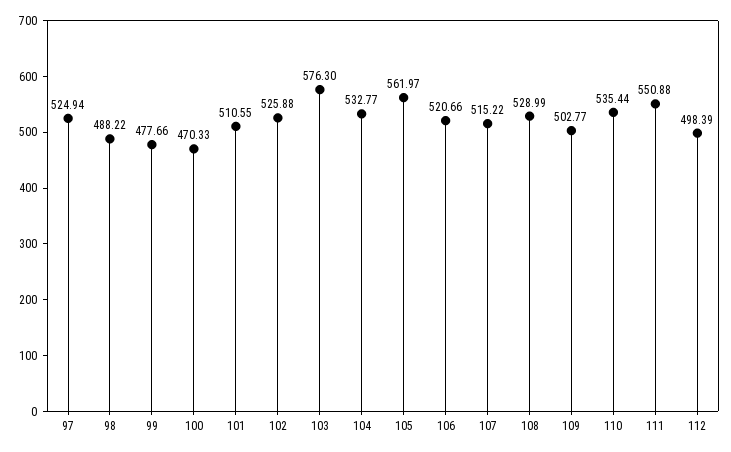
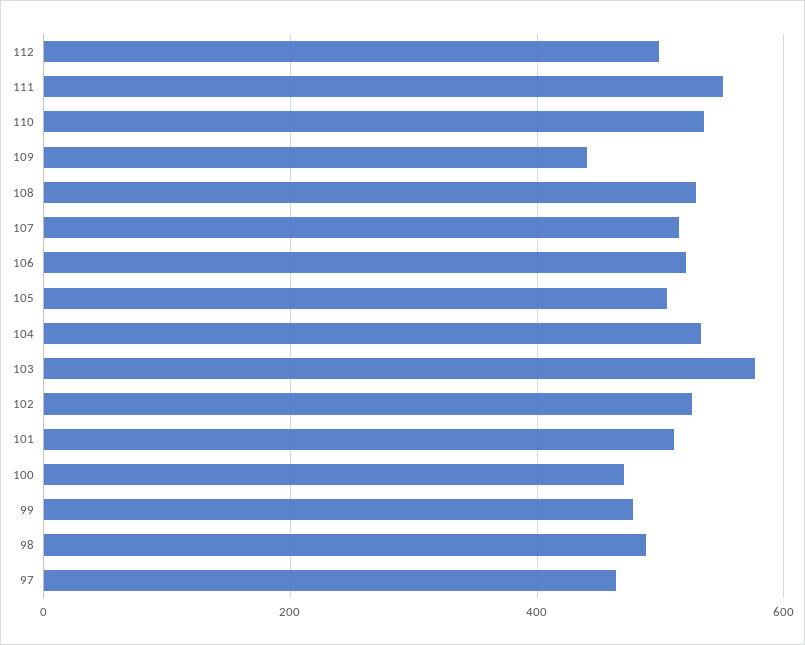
  {
-   "97": 524.94,
+   "97": 460,
    "98": 488.22,
    "99": 477.66,
    "100": 470.33,
    "101": 510.55,
    "102": 525.88,
    "103": 576.3,
    "104": 532.77,
-   "105": 561.97,
+   "105": 500,
    "106": 520.66,
    "107": 515.22,
    "108": 528.99,
-   "109": 502.77,
+   "109": 440,
    "110": 535.44,
    "111": 550.88,
    "112": 498.39
  }

